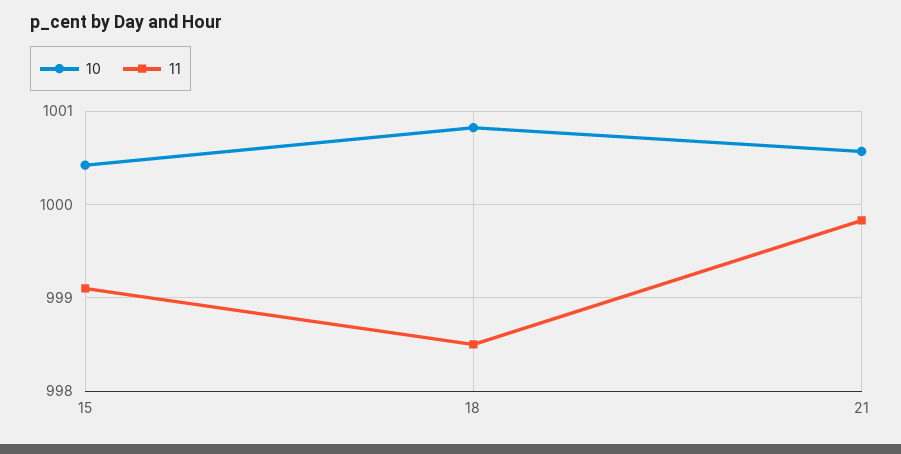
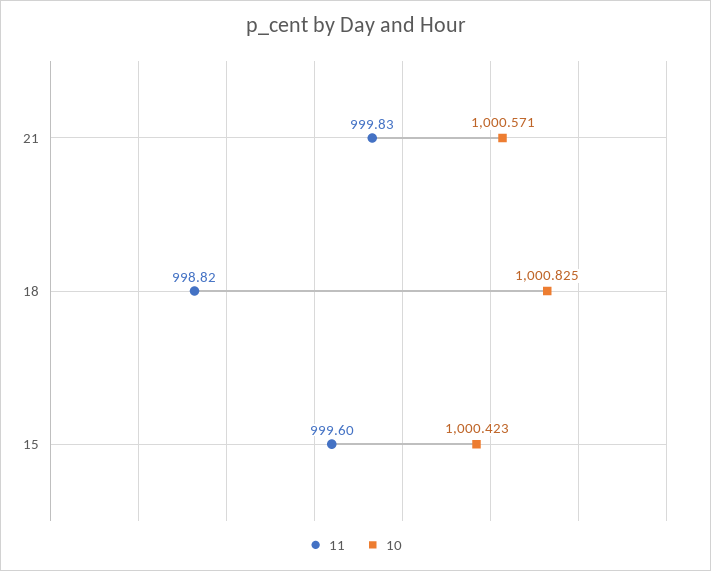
  {
    "10": {
      "15": 1000.423,
      "18": 1000.825,
      "21": 1000.571
    },
    "11": {
-     "15": 999.1,
+     "15": 999.6,
-     "18": 998.5,
+     "18": 998.82,
      "21": 999.83
    }
  }

